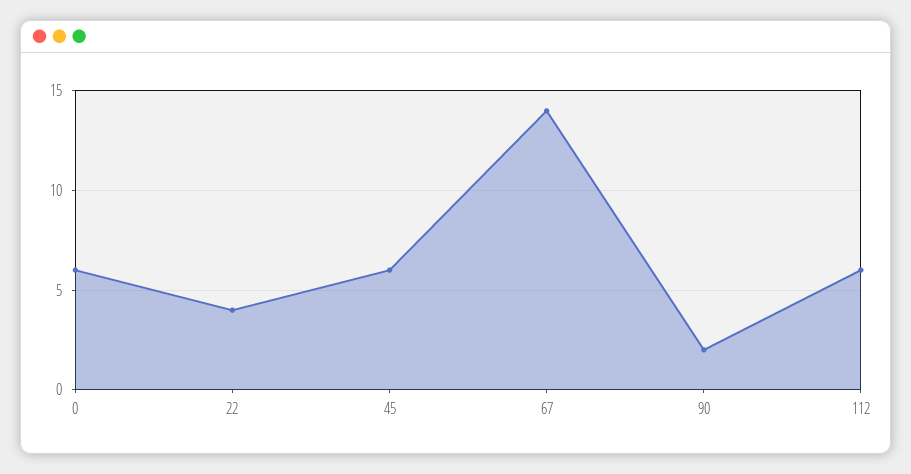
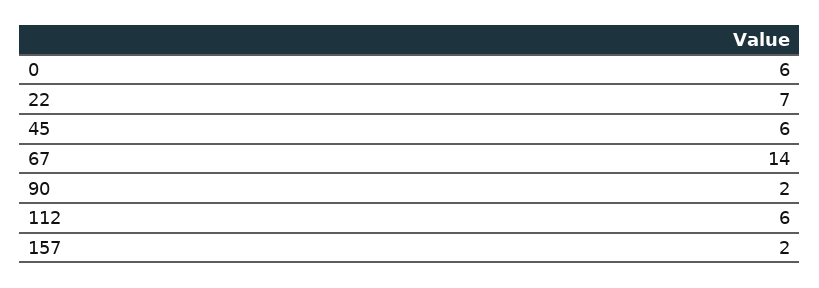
  {
    "0": 6,
-   "22": 4,
+   "22": 7,
    "45": 6,
    "67": 14,
    "90": 2,
-   "112": 6
+   "112": 6,
+   "157": 2
  }

